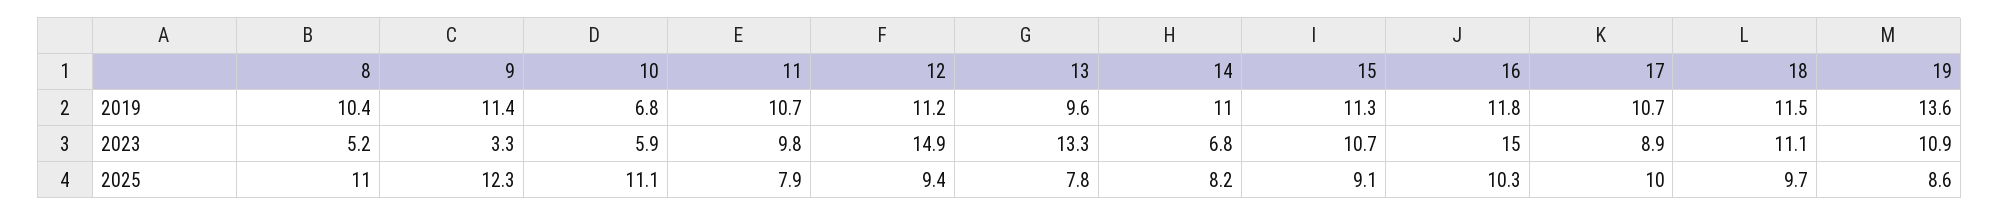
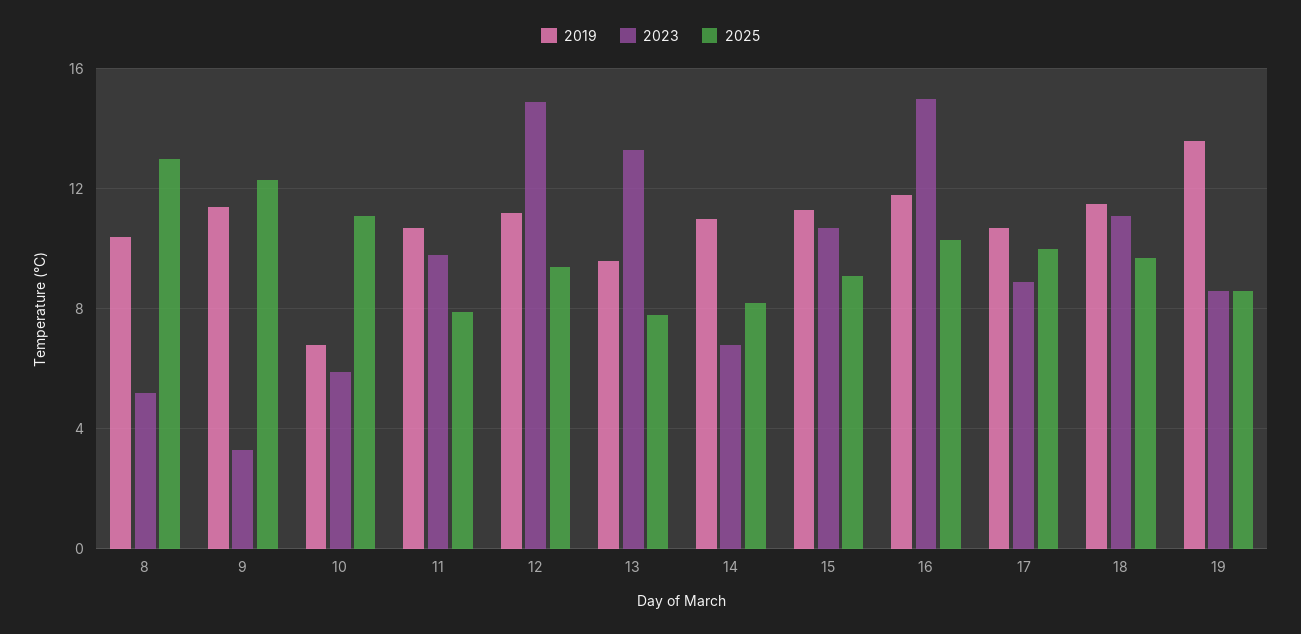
  {
    "2019": {
      "8": 10.4,
      "9": 11.4,
      "10": 6.8,
      "11": 10.7,
      "12": 11.2,
      "13": 9.6,
      "14": 11,
      "15": 11.3,
      "16": 11.8,
      "17": 10.7,
      "18": 11.5,
      "19": 13.6
    },
    "2023": {
      "8": 5.2,
      "9": 3.3,
      "10": 5.9,
      "11": 9.8,
      "12": 14.9,
      "13": 13.3,
      "14": 6.8,
      "15": 10.7,
      "16": 15,
      "17": 8.9,
      "18": 11.1,
-     "19": 10.9
+     "19": 8.5
    },
    "2025": {
-     "8": 11,
+     "8": 13,
      "9": 12.3,
      "10": 11.1,
      "11": 7.9,
      "12": 9.4,
      "13": 7.8,
      "14": 8.2,
      "15": 9.1,
      "16": 10.3,
      "17": 10,
      "18": 9.7,
      "19": 8.6
    }
  }

